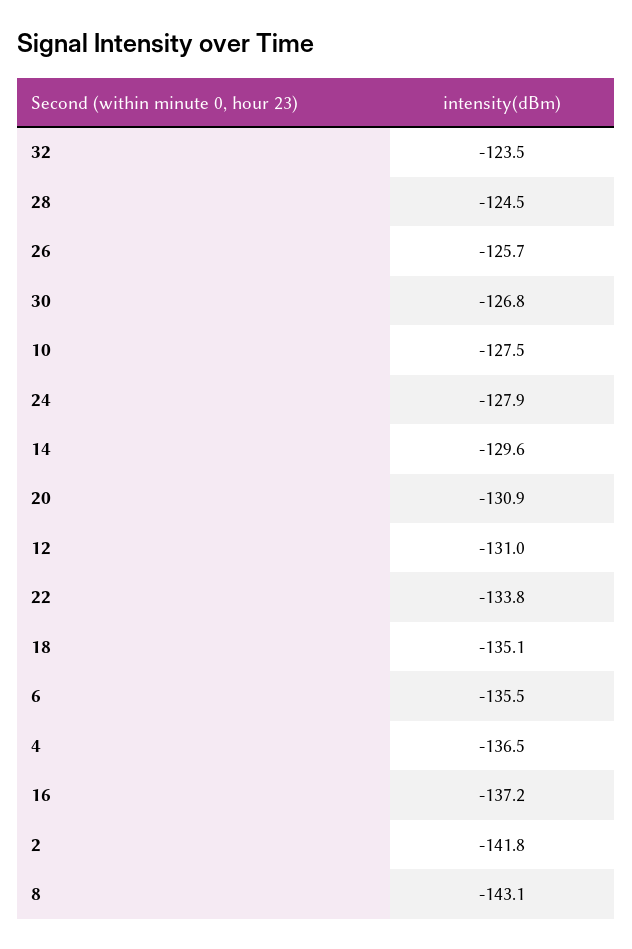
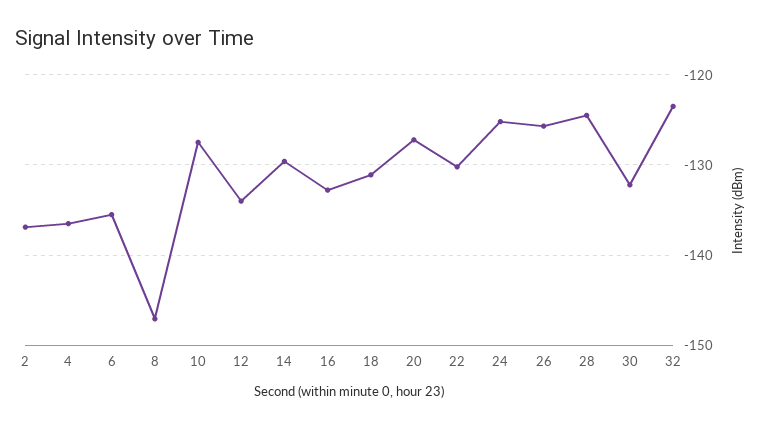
  {
    "32": -123.5,
    "28": -124.5,
    "26": -125.7,
-   "30": -126.8,
+   "30": -132,
    "10": -127.5,
-   "24": -127.9,
+   "24": -125,
    "14": -129.6,
-   "20": -130.9,
+   "20": -127,
-   "12": -131,
+   "12": -134,
-   "22": -133.8,
+   "22": -130,
-   "18": -135.1,
+   "18": -131,
    "6": -135.5,
    "4": -136.5,
-   "16": -137.2,
+   "16": -133,
-   "2": -141.8,
+   "2": -137,
-   "8": -143.1
+   "8": -147
  }

